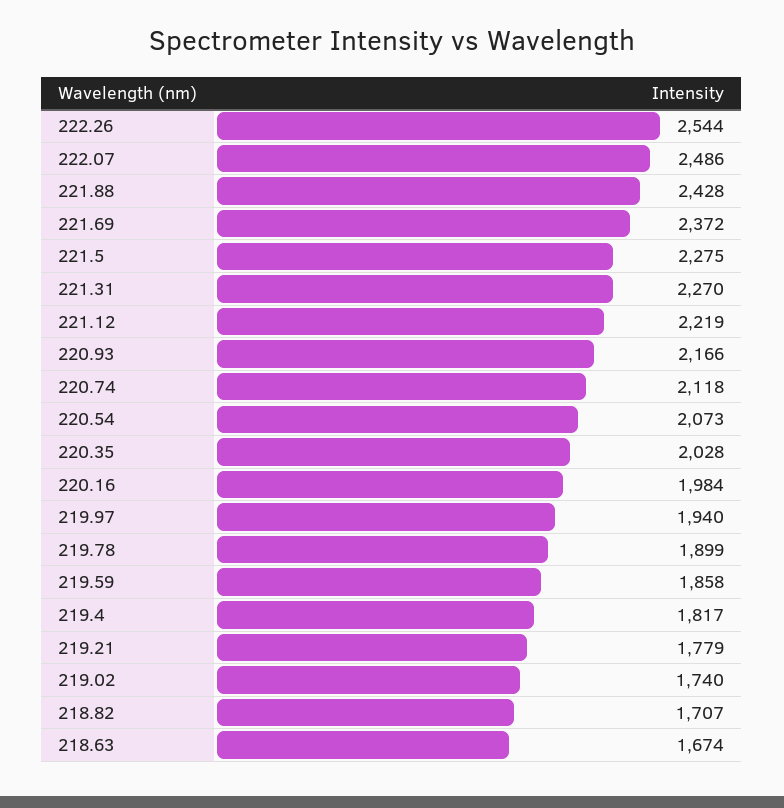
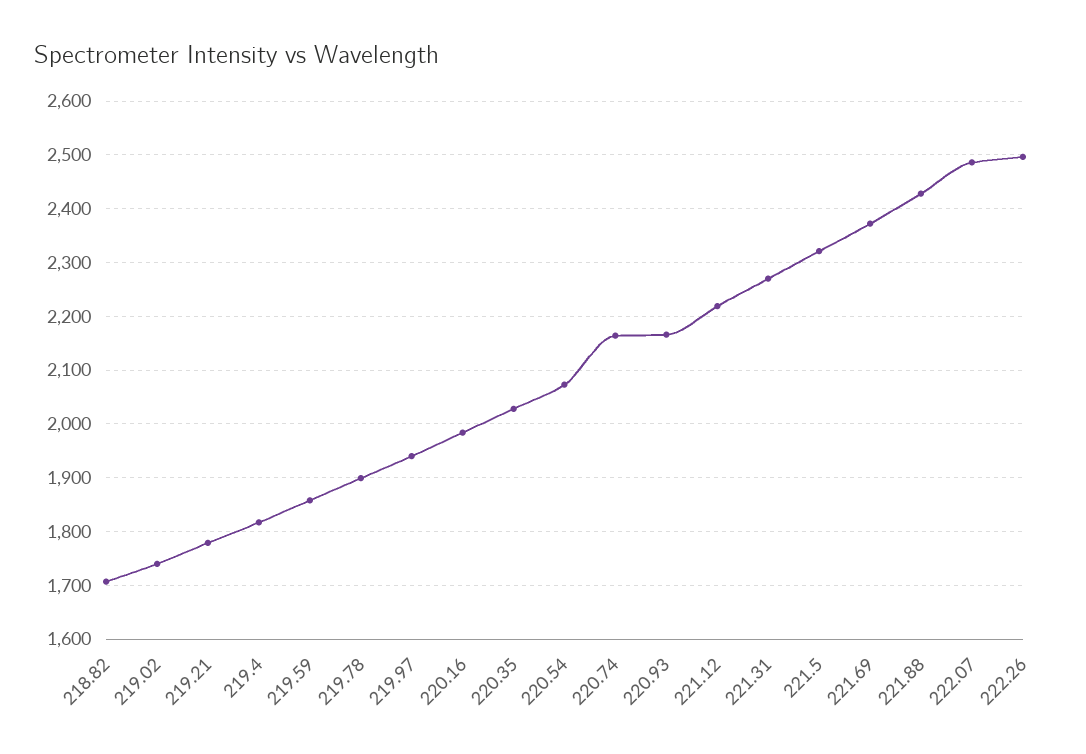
  {
-   "222.26": 2544,
+   "222.26": 2500,
    "222.07": 2486,
    "221.88": 2428,
    "221.69": 2372,
-   "221.5": 2275,
+   "221.5": 2320,
    "221.31": 2270,
    "221.12": 2219,
    "220.93": 2166,
-   "220.74": 2118,
+   "220.74": 2160,
    "220.54": 2073,
    "220.35": 2028,
    "220.16": 1984,
    "219.97": 1940,
    "219.78": 1899,
    "219.59": 1858,
    "219.4": 1817,
    "219.21": 1779,
    "219.02": 1740,
-   "218.82": 1707,
+   "218.82": 1707
-   "218.63": 1674
  }

